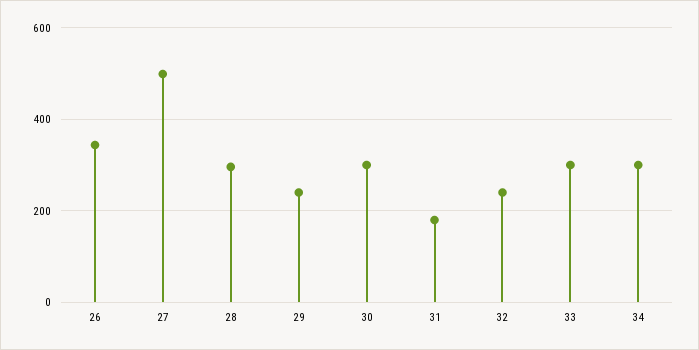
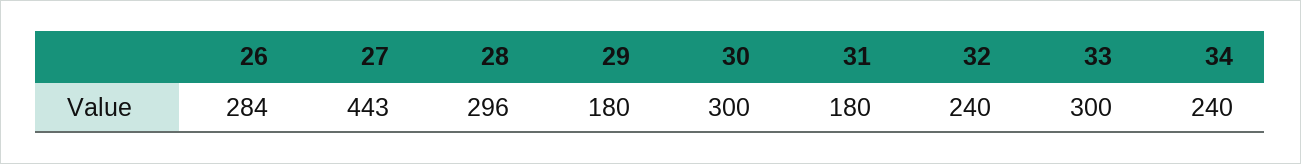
  {
-   "26": 340,
+   "26": 284,
-   "27": 500,
+   "27": 443,
    "28": 296,
-   "29": 240,
+   "29": 180,
    "30": 300,
    "31": 180,
    "32": 240,
    "33": 300,
-   "34": 300
+   "34": 240
  }

